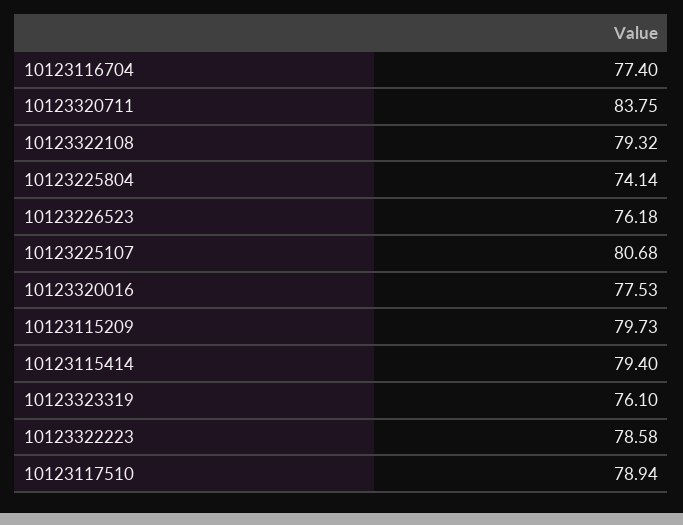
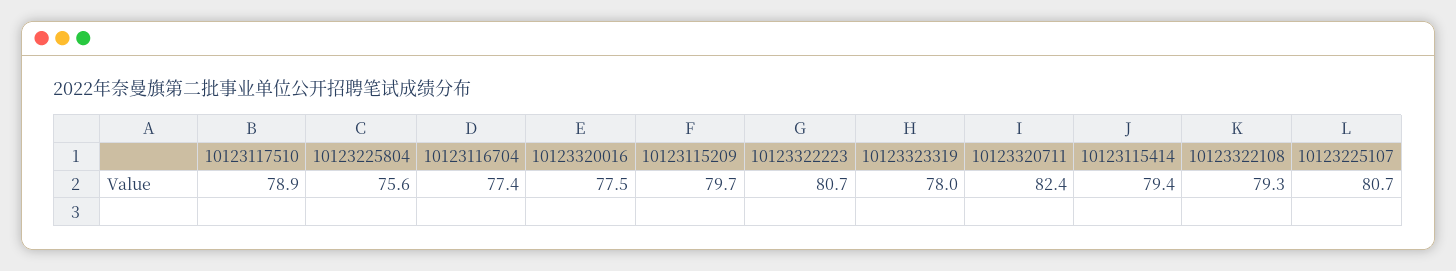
  {
    "10123116704": 77.4,
-   "10123320711": 83.75,
+   "10123320711": 82.4,
    "10123322108": 79.32,
-   "10123225804": 74.14,
+   "10123225804": 75.6,
-   "10123226523": 76.18,
    "10123225107": 80.68,
    "10123320016": 77.53,
    "10123115209": 79.73,
    "10123115414": 79.4,
-   "10123323319": 76.1,
+   "10123323319": 78,
-   "10123322223": 78.58,
+   "10123322223": 80.7,
    "10123117510": 78.94
  }

